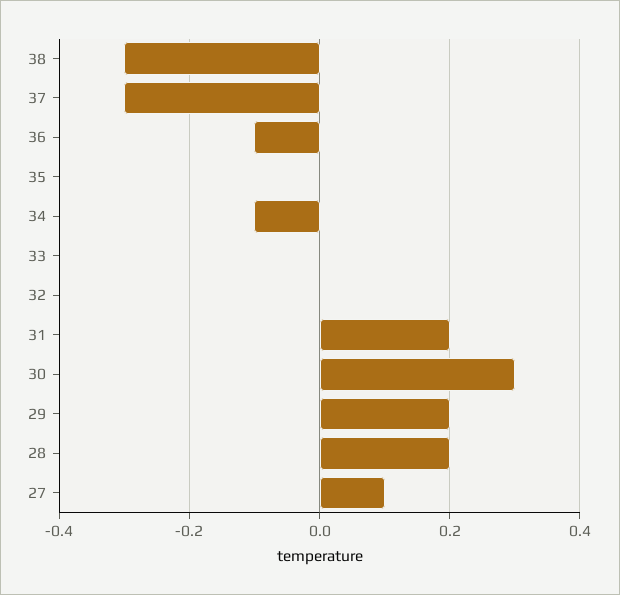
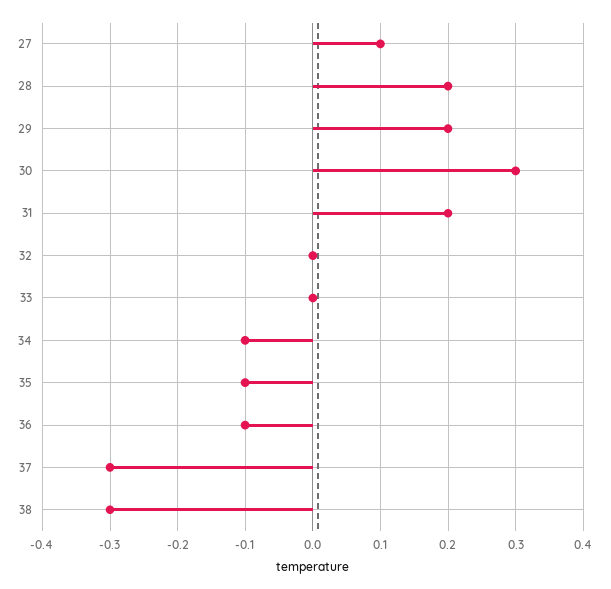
  {
    "38": -0.3,
    "37": -0.3,
    "36": -0.1,
-   "35": 0,
+   "35": -0.1,
    "34": -0.1,
    "33": 0,
    "32": 0,
    "31": 0.2,
    "30": 0.3,
    "29": 0.2,
    "28": 0.2,
    "27": 0.1
  }

